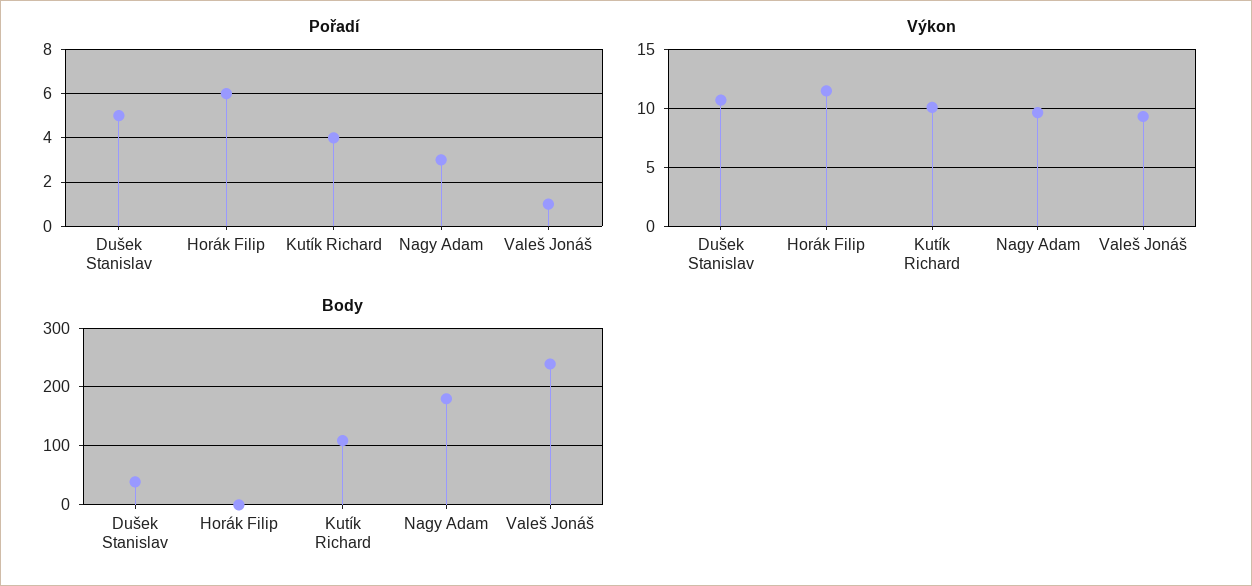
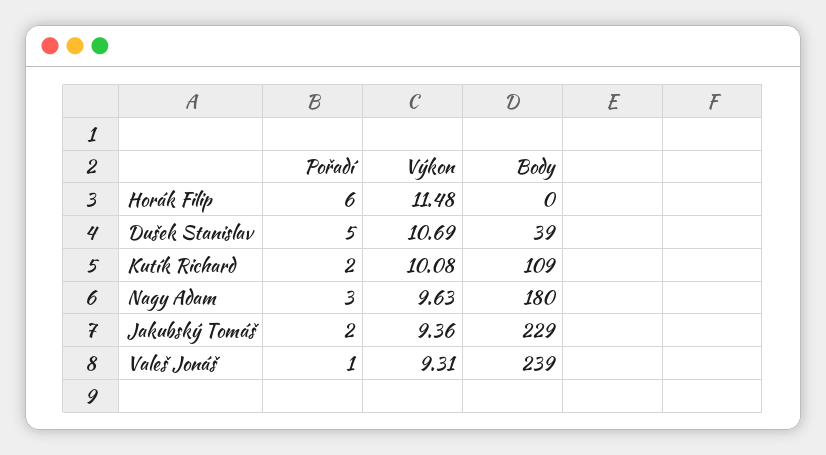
  {
    "Pořadí": {
      "Dušek Stanislav": 5,
      "Horák Filip": 6,
-     "Kutík Richard": 4,
+     "Kutík Richard": 2,
      "Nagy Adam": 3,
-     "Valeš Jonáš": 1
+     "Valeš Jonáš": 1,
+     "Jakubský Tomáš": 2
    },
    "Výkon": {
      "Dušek Stanislav": 10.69,
      "Horák Filip": 11.48,
      "Kutík Richard": 10.08,
      "Nagy Adam": 9.63,
-     "Valeš Jonáš": 9.31
+     "Valeš Jonáš": 9.31,
+     "Jakubský Tomáš": 9.36
    },
    "Body": {
      "Dušek Stanislav": 39,
      "Horák Filip": 0,
      "Kutík Richard": 109,
      "Nagy Adam": 180,
-     "Valeš Jonáš": 239
+     "Valeš Jonáš": 239,
+     "Jakubský Tomáš": 229
    }
  }

